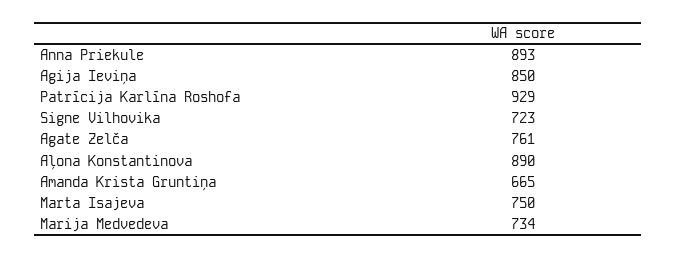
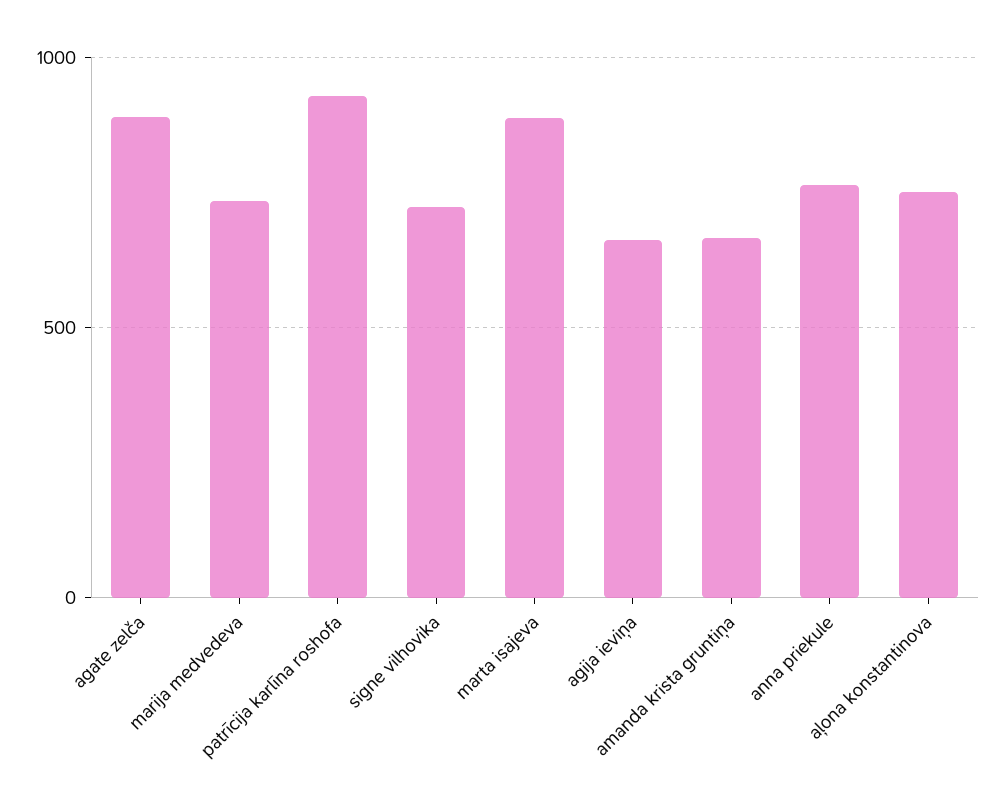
  {
-   "Anna Priekule": 893,
+   "Anna Priekule": 750,
-   "Agija Ieviņa": 850,
+   "Agija Ieviņa": 650,
    "Patrīcija Karlīna Roshofa": 929,
    "Signe Vilhovika": 723,
-   "Agate Zelča": 761,
+   "Agate Zelča": 900,
-   "Aļona Konstantinova": 890,
+   "Aļona Konstantinova": 750,
    "Amanda Krista Gruntiņa": 665,
-   "Marta Isajeva": 750,
+   "Marta Isajeva": 900,
    "Marija Medvedeva": 734
  }

